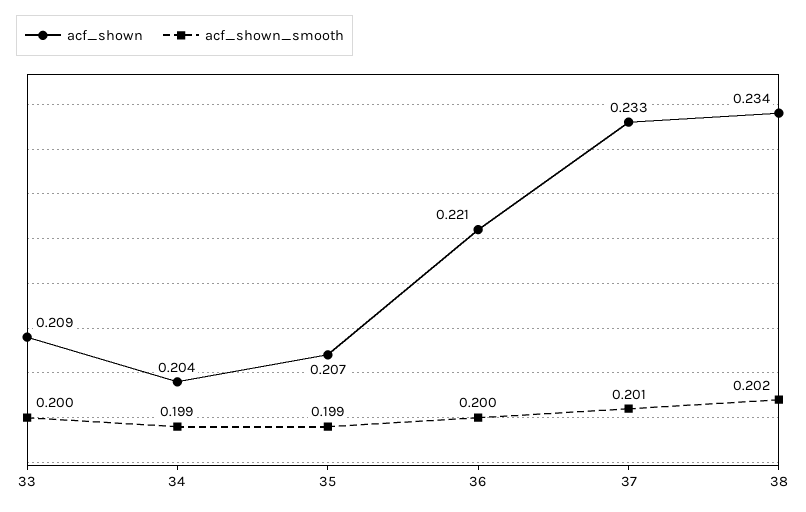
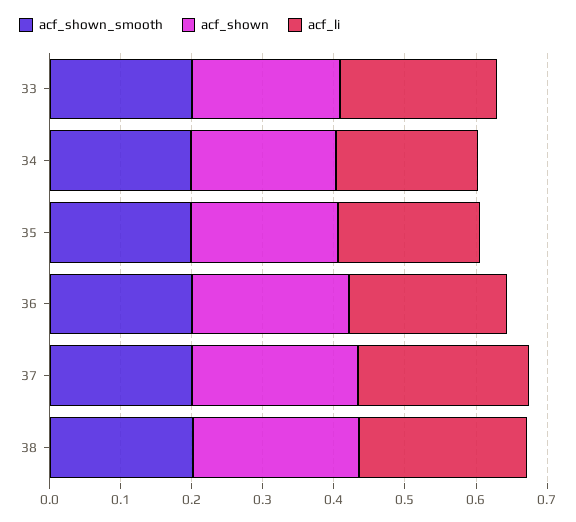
  {
    "acf_shown": {
      "33": 0.209,
      "34": 0.204,
      "35": 0.207,
      "36": 0.221,
      "37": 0.233,
      "38": 0.234
    },
    "acf_shown_smooth": {
      "33": 0.2,
      "34": 0.199,
      "35": 0.199,
      "36": 0.2,
      "37": 0.201,
      "38": 0.202
-   }
+   },
+   "acf_li": {
+     "33": 0.22,
+     "34": 0.2,
+     "35": 0.2,
+     "36": 0.22,
+     "37": 0.24,
+     "38": 0.24
+   }
  }

